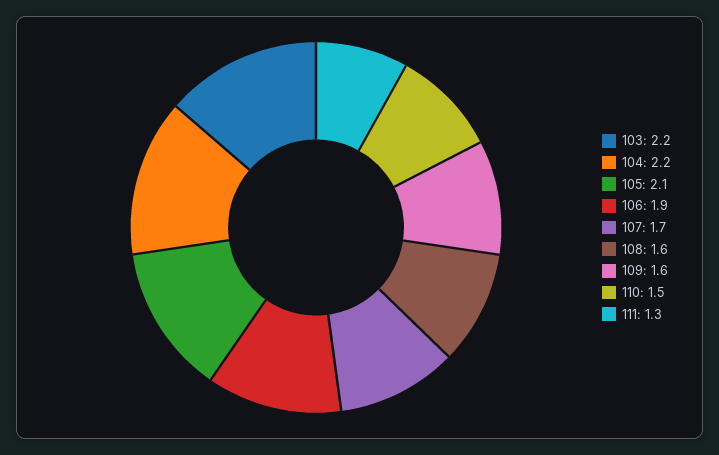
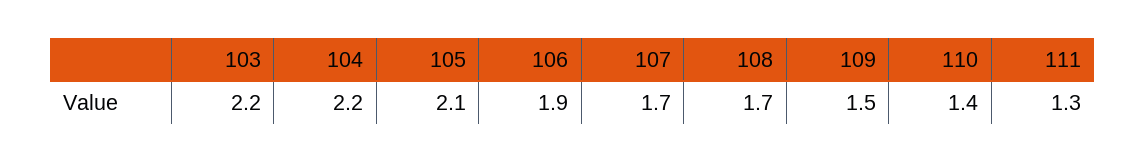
  {
    "103": 2.2,
    "104": 2.2,
    "105": 2.1,
    "106": 1.9,
    "107": 1.7,
-   "108": 1.6,
+   "108": 1.7,
-   "109": 1.6,
+   "109": 1.5,
-   "110": 1.5,
+   "110": 1.4,
    "111": 1.3
  }

